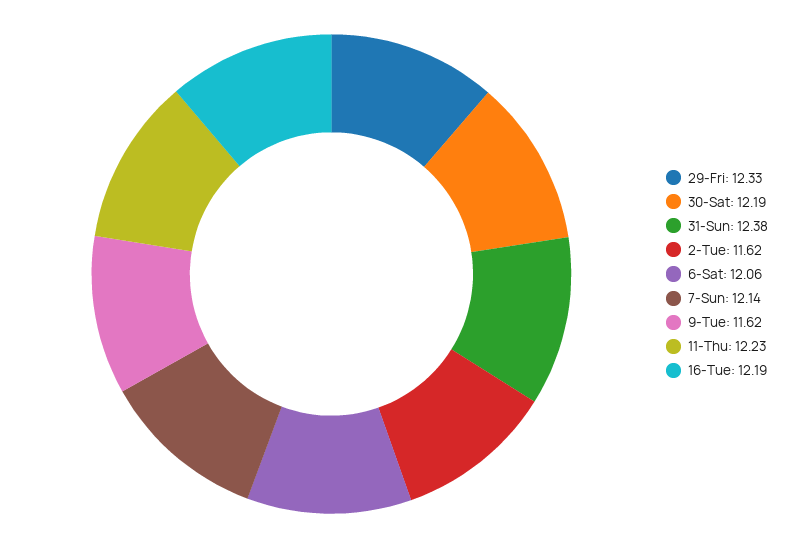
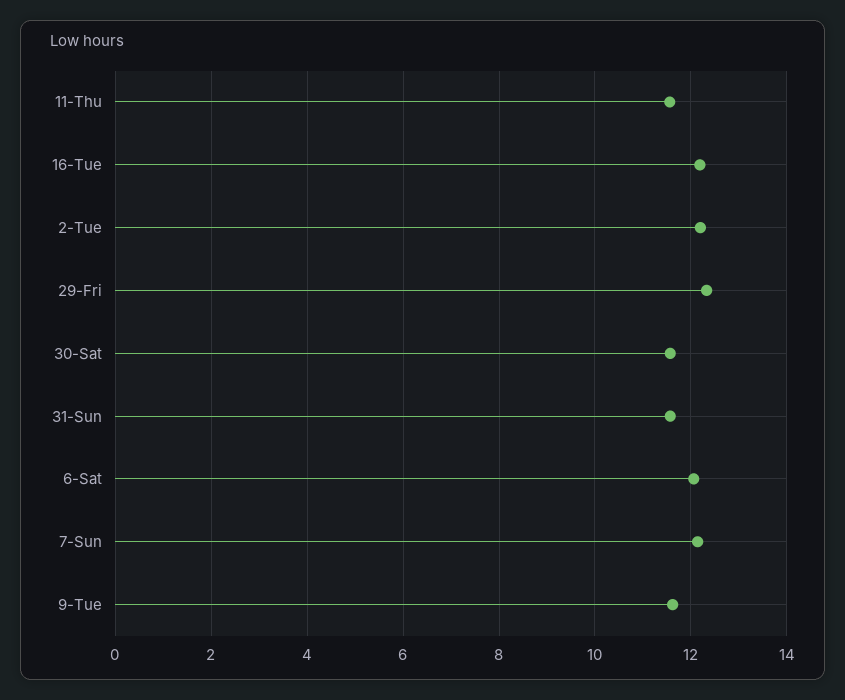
  {
    "29-Fri": 12.33,
-   "30-Sat": 12.19,
+   "30-Sat": 11.6,
-   "31-Sun": 12.38,
+   "31-Sun": 11.6,
-   "2-Tue": 11.62,
+   "2-Tue": 12.2,
    "6-Sat": 12.06,
    "7-Sun": 12.14,
    "9-Tue": 11.62,
-   "11-Thu": 12.23,
+   "11-Thu": 11.6,
    "16-Tue": 12.19
  }

